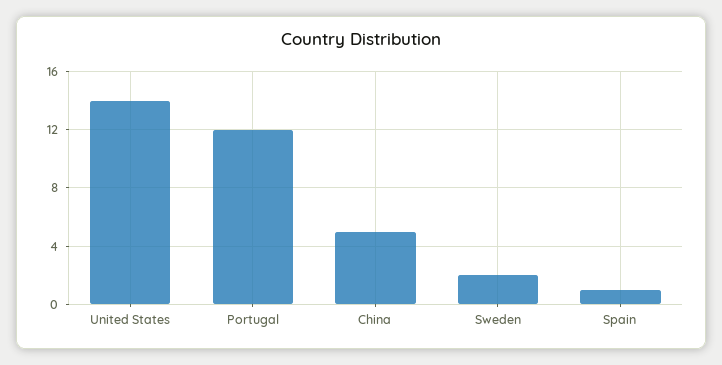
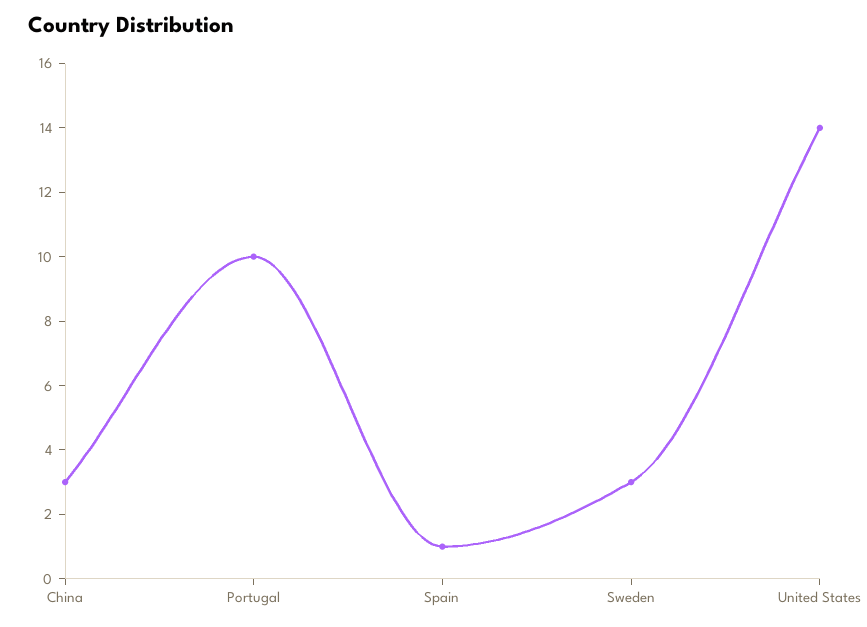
  {
    "United States": 14,
-   "Portugal": 12,
+   "Portugal": 10,
-   "China": 5,
+   "China": 3,
-   "Sweden": 2,
+   "Sweden": 3,
    "Spain": 1
  }

